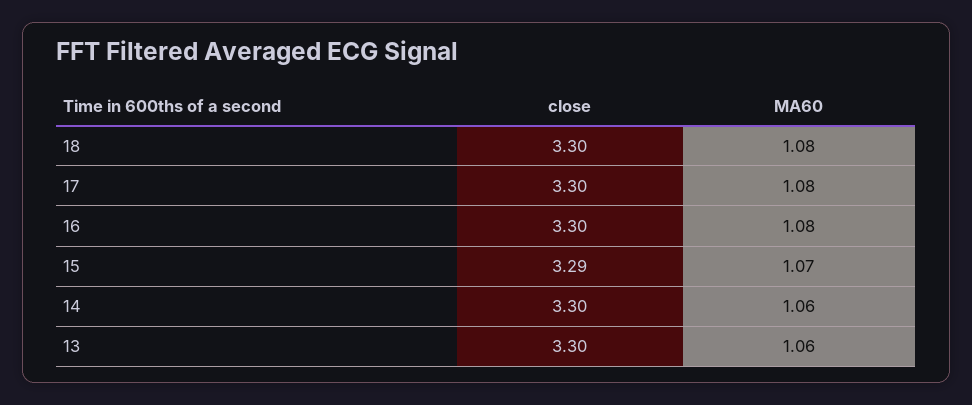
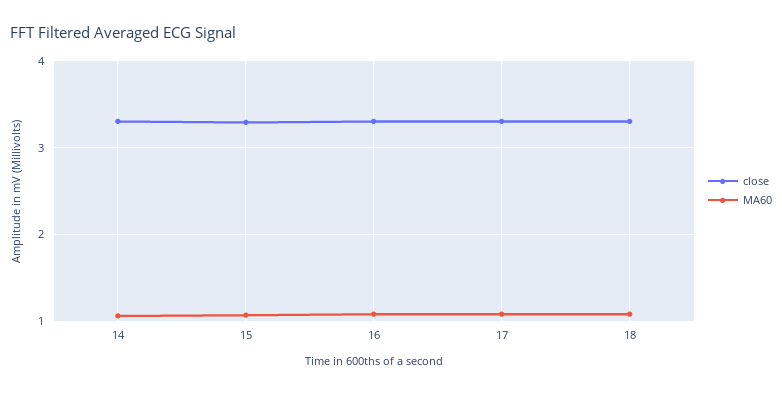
  {
    "close": {
      "18": 3.3,
      "17": 3.3,
      "16": 3.3,
      "15": 3.29,
-     "14": 3.3,
+     "14": 3.3
-     "13": 3.3
    },
    "MA60": {
      "18": 1.08,
      "17": 1.08,
      "16": 1.08,
      "15": 1.07,
-     "14": 1.06,
+     "14": 1.06
-     "13": 1.06
    }
  }

